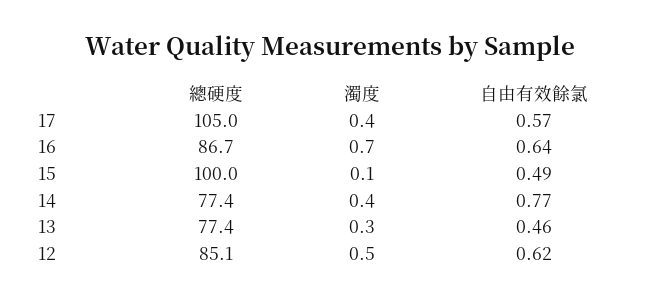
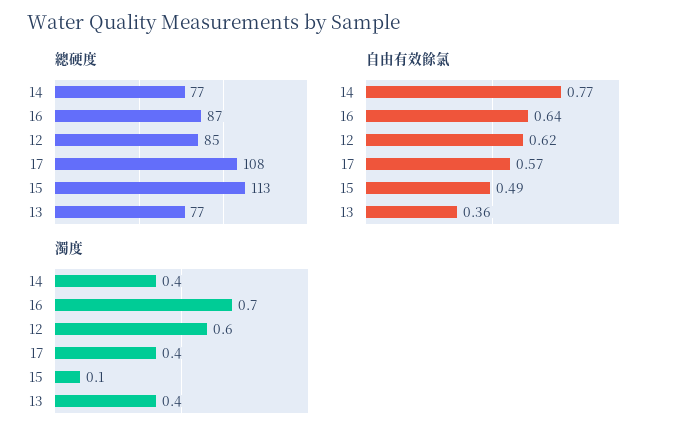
  {
    "總硬度": {
-     "17": 105,
+     "17": 108,
      "16": 86.7,
-     "15": 100,
+     "15": 113,
      "14": 77.4,
      "13": 77.4,
      "12": 85.1
    },
    "濁度": {
      "17": 0.4,
      "16": 0.7,
      "15": 0.1,
      "14": 0.4,
-     "13": 0.3,
+     "13": 0.4,
-     "12": 0.5
+     "12": 0.6
    },
    "自由有效餘氯": {
      "17": 0.57,
      "16": 0.64,
      "15": 0.49,
      "14": 0.77,
-     "13": 0.46,
+     "13": 0.36,
      "12": 0.62
    }
  }

